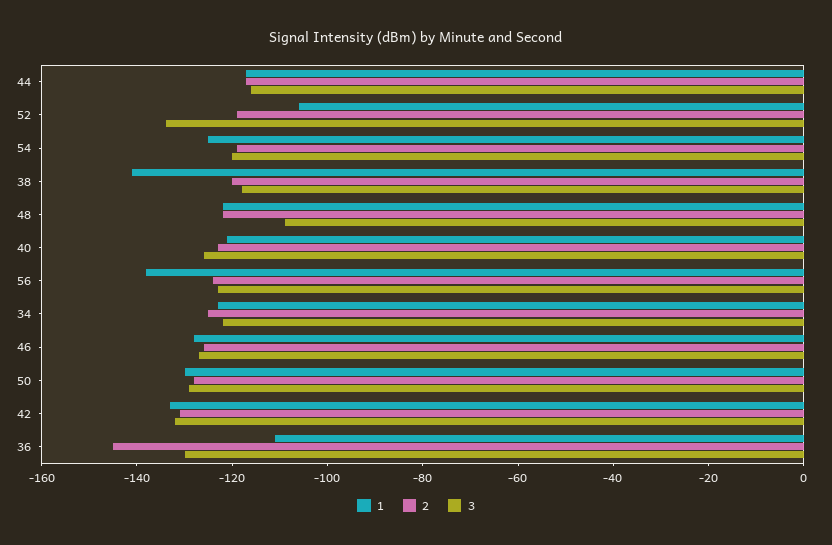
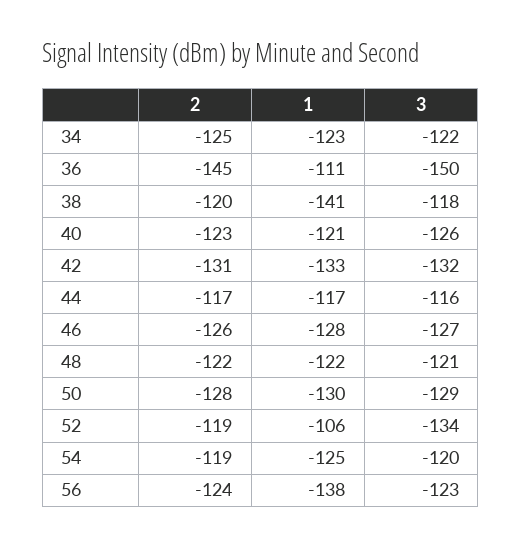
  {
    "1": {
      "44": -117,
      "52": -106,
      "54": -125,
      "38": -141,
      "48": -122,
      "40": -121,
      "56": -138,
      "34": -123,
      "46": -128,
      "50": -130,
      "42": -133,
      "36": -111
    },
    "2": {
      "44": -117,
      "52": -119,
      "54": -119,
      "38": -120,
      "48": -122,
      "40": -123,
      "56": -124,
      "34": -125,
      "46": -126,
      "50": -128,
      "42": -131,
      "36": -145
    },
    "3": {
      "44": -116,
      "52": -134,
      "54": -120,
      "38": -118,
-     "48": -110,
+     "48": -121,
      "40": -126,
      "56": -123,
      "34": -122,
      "46": -127,
      "50": -129,
      "42": -132,
-     "36": -130
+     "36": -150
    }
  }

